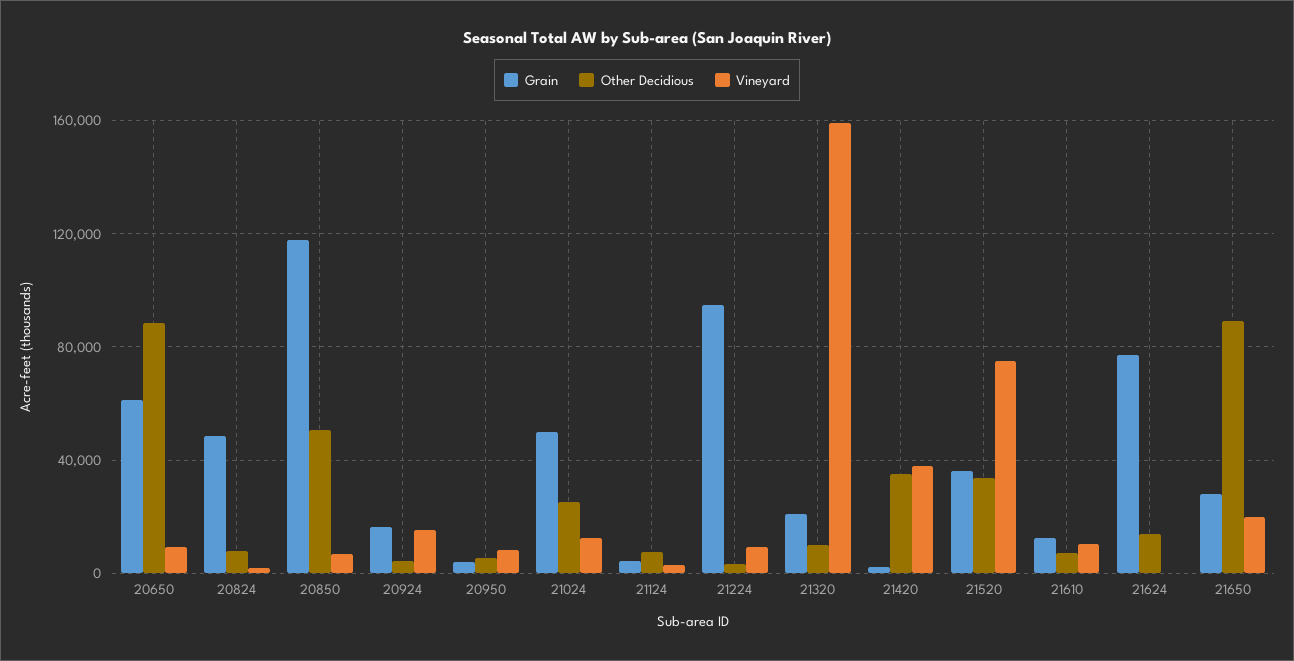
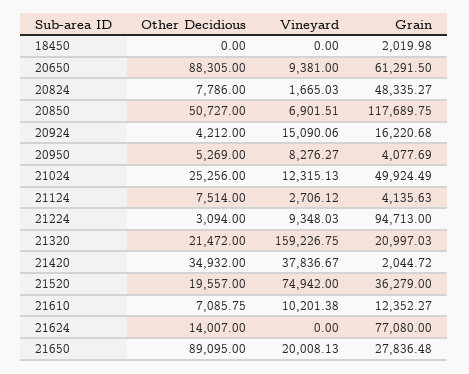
  {
    "Grain": {
      "20650": 61291.5,
      "20824": 48335.27,
      "20850": 117689.75,
      "20924": 16220.68,
      "20950": 4077.69,
      "21024": 49924.49,
      "21124": 4135.63,
      "21224": 94713,
      "21320": 20997.03,
      "21420": 2044.72,
      "21520": 36279,
      "21610": 12352.27,
      "21624": 77080,
-     "21650": 27836.48
+     "21650": 27836.48,
+     "18450": 2019.98
    },
    "Other Decidious": {
      "20650": 88305,
      "20824": 7786,
      "20850": 50727,
      "20924": 4212,
      "20950": 5269,
      "21024": 25256,
      "21124": 7514,
      "21224": 3094,
-     "21320": 10000,
+     "21320": 21472,
      "21420": 34932,
-     "21520": 35000,
+     "21520": 19557,
      "21610": 7085.75,
      "21624": 14007,
-     "21650": 89095
+     "21650": 89095,
+     "18450": 0
    },
    "Vineyard": {
      "20650": 9381,
      "20824": 1665.03,
      "20850": 6901.51,
      "20924": 15090.06,
      "20950": 8276.27,
      "21024": 12315.13,
      "21124": 2706.12,
      "21224": 9348.03,
      "21320": 159226.75,
      "21420": 37836.67,
      "21520": 74942,
      "21610": 10201.38,
      "21624": 0,
-     "21650": 20008.13
+     "21650": 20008.13,
+     "18450": 0
    }
  }

